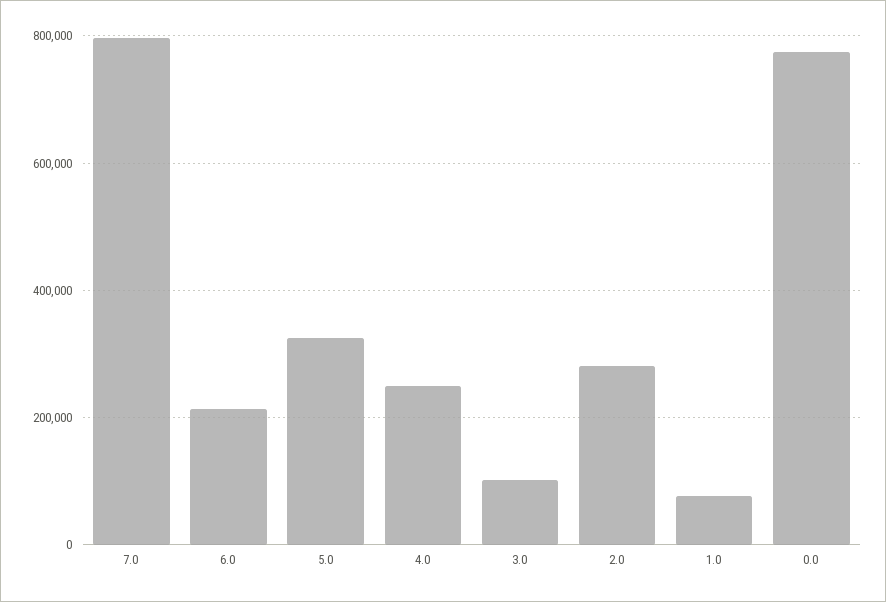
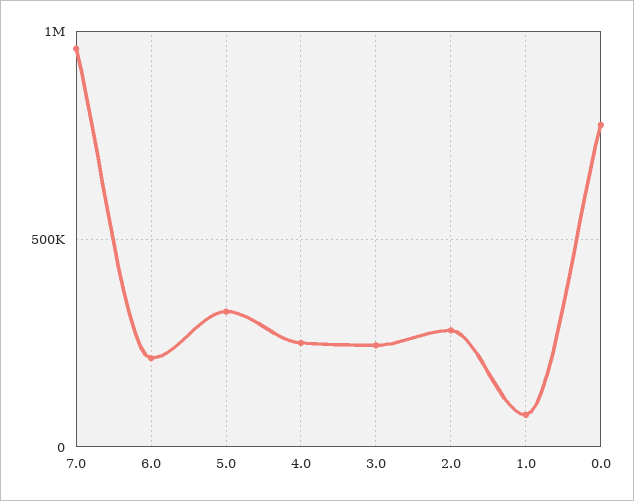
  {
-   "7.0": 800000,
+   "7.0": 950000,
    "6.0": 220000,
    "5.0": 320000,
    "4.0": 260000,
-   "3.0": 100000,
+   "3.0": 250000,
    "2.0": 280000,
    "1.0": 80000,
    "0.0": 780000
  }

